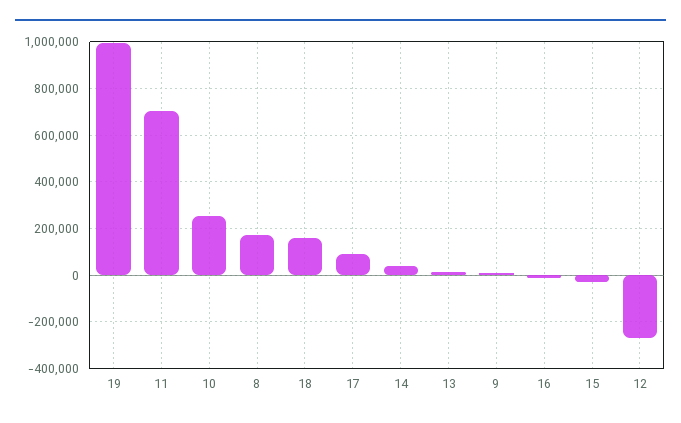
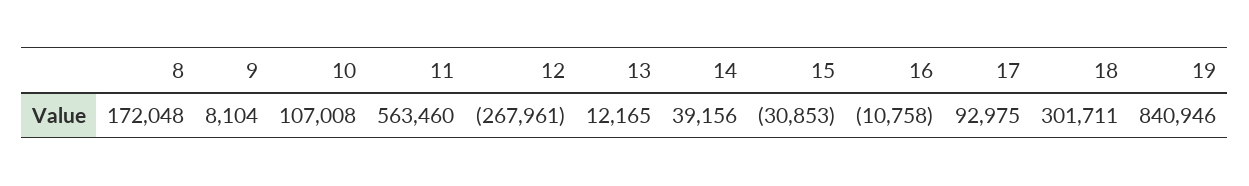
  {
-   "19": 1000000,
+   "19": 840946,
-   "11": 700000,
+   "11": 563460,
-   "10": 250000,
+   "10": 107008,
    "8": 172048,
-   "18": 150000,
+   "18": 301711,
    "17": 92975,
    "14": 39156,
    "13": 12165,
    "9": 8104,
    "16": -10758,
    "15": -30853,
    "12": -267961
  }

